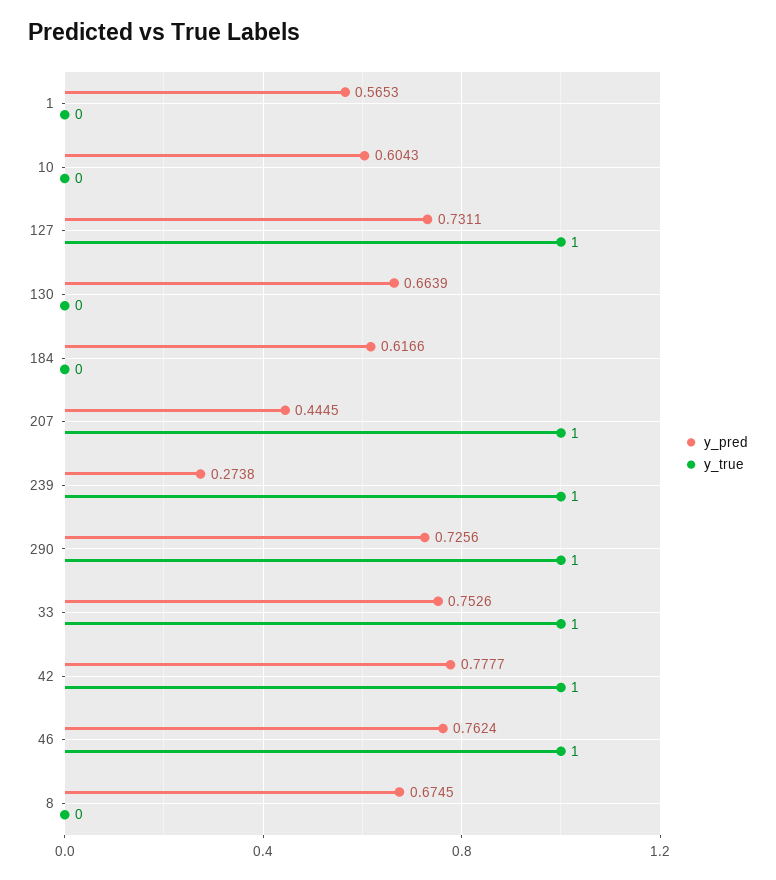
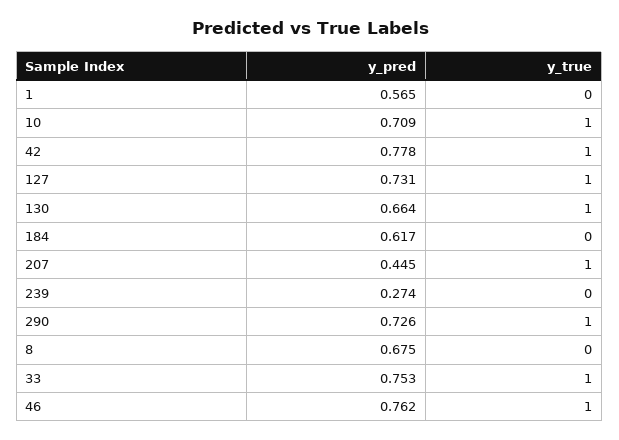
  {
    "y_pred": {
      "1": 0.5653,
-     "10": 0.6043,
+     "10": 0.709,
      "127": 0.7311,
      "130": 0.6639,
      "184": 0.6166,
      "207": 0.4445,
      "239": 0.2738,
      "290": 0.7256,
      "33": 0.7526,
      "42": 0.7777,
      "46": 0.7624,
      "8": 0.6745
    },
    "y_true": {
      "1": 0,
-     "10": 0,
+     "10": 1,
      "127": 1,
-     "130": 0,
+     "130": 1,
      "184": 0,
      "207": 1,
-     "239": 1,
+     "239": 0,
      "290": 1,
      "33": 1,
      "42": 1,
      "46": 1,
      "8": 0
    }
  }

